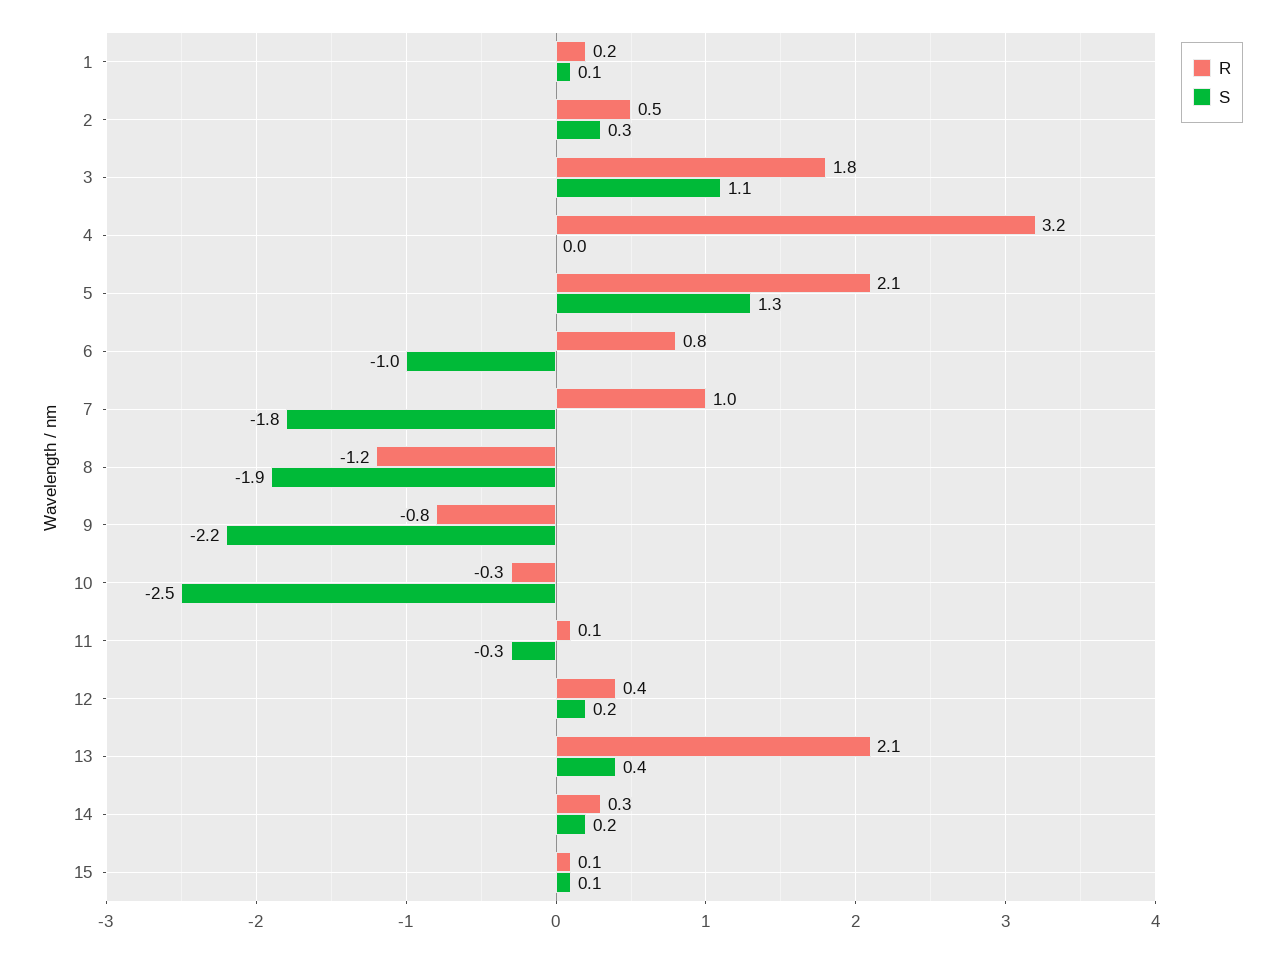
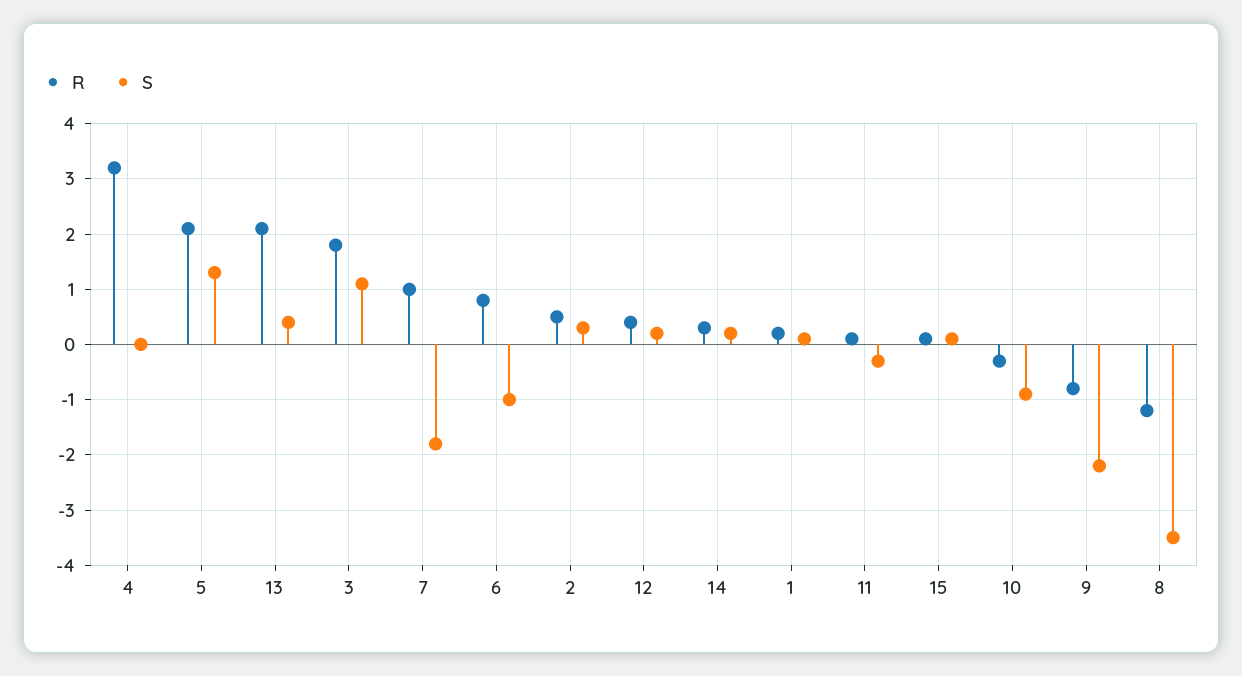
  {
    "R": {
      "1": 0.2,
      "2": 0.5,
      "3": 1.8,
      "4": 3.2,
      "5": 2.1,
      "6": 0.8,
      "7": 1,
      "8": -1.2,
      "9": -0.8,
      "10": -0.3,
      "11": 0.1,
      "12": 0.4,
      "13": 2.1,
      "14": 0.3,
      "15": 0.1
    },
    "S": {
      "1": 0.1,
      "2": 0.3,
      "3": 1.1,
      "4": 0,
      "5": 1.3,
      "6": -1,
      "7": -1.8,
-     "8": -1.9,
+     "8": -3.5,
      "9": -2.2,
-     "10": -2.5,
+     "10": -1,
      "11": -0.3,
      "12": 0.2,
      "13": 0.4,
      "14": 0.2,
      "15": 0.1
    }
  }

